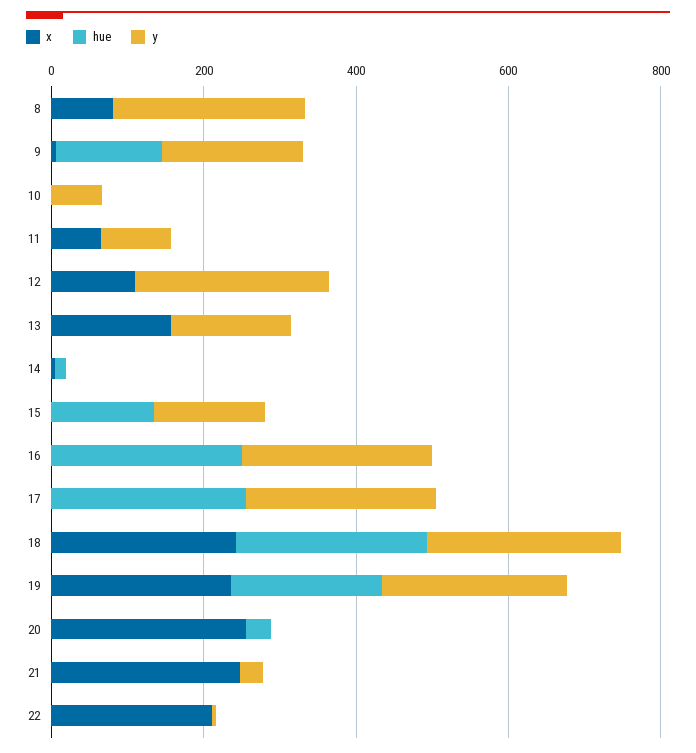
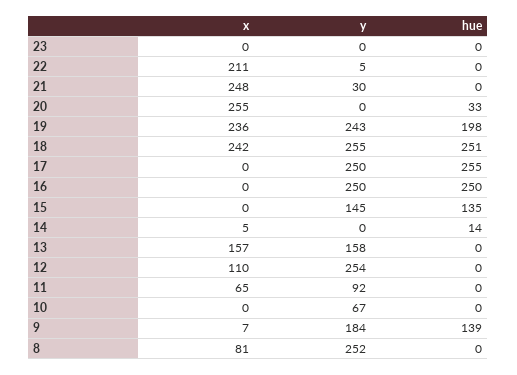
  {
    "x": {
      "8": 81,
      "9": 7,
      "10": 0,
      "11": 65,
      "12": 110,
      "13": 157,
      "14": 5,
      "15": 0,
      "16": 0,
      "17": 0,
      "18": 242,
      "19": 236,
      "20": 255,
      "21": 248,
-     "22": 211
+     "22": 211,
+     "23": 0
    },
    "hue": {
      "8": 0,
      "9": 139,
      "10": 0,
      "11": 0,
      "12": 0,
      "13": 0,
      "14": 14,
      "15": 135,
      "16": 250,
      "17": 255,
      "18": 251,
      "19": 198,
      "20": 33,
      "21": 0,
-     "22": 0
+     "22": 0,
+     "23": 0
    },
    "y": {
      "8": 252,
      "9": 184,
      "10": 67,
      "11": 92,
      "12": 254,
      "13": 158,
      "14": 0,
      "15": 145,
      "16": 250,
      "17": 250,
      "18": 255,
      "19": 243,
      "20": 0,
      "21": 30,
-     "22": 5
+     "22": 5,
+     "23": 0
    }
  }

